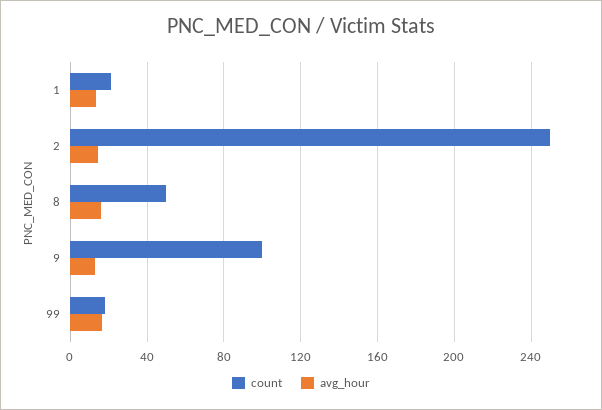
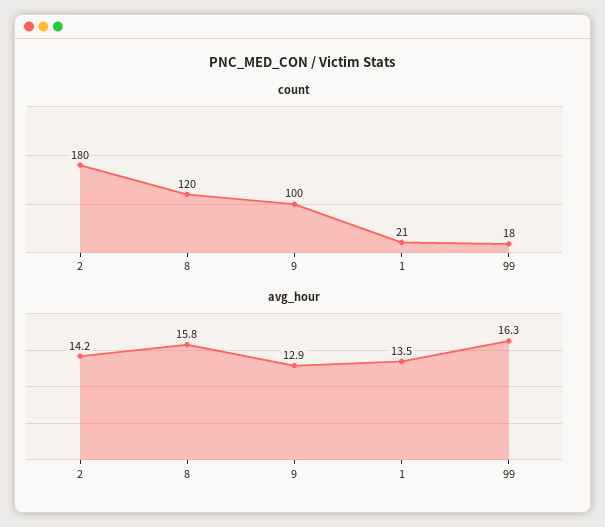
  {
    "count": {
      "1": 21,
-     "2": 250,
+     "2": 180,
-     "8": 50,
+     "8": 120,
      "9": 100,
      "99": 18
    },
    "avg_hour": {
      "1": 13.5,
      "2": 14.2,
      "8": 15.8,
      "9": 12.9,
      "99": 16.3
    }
  }

